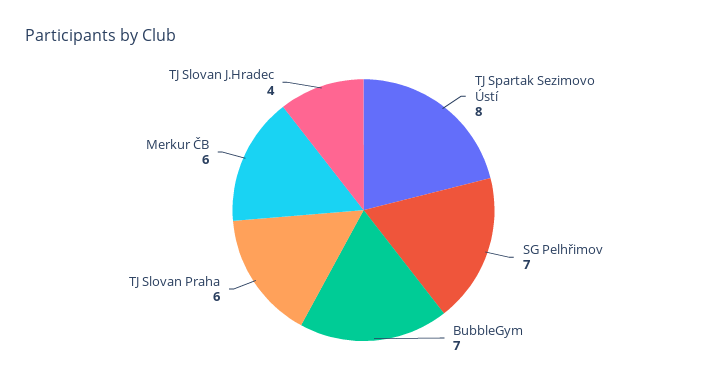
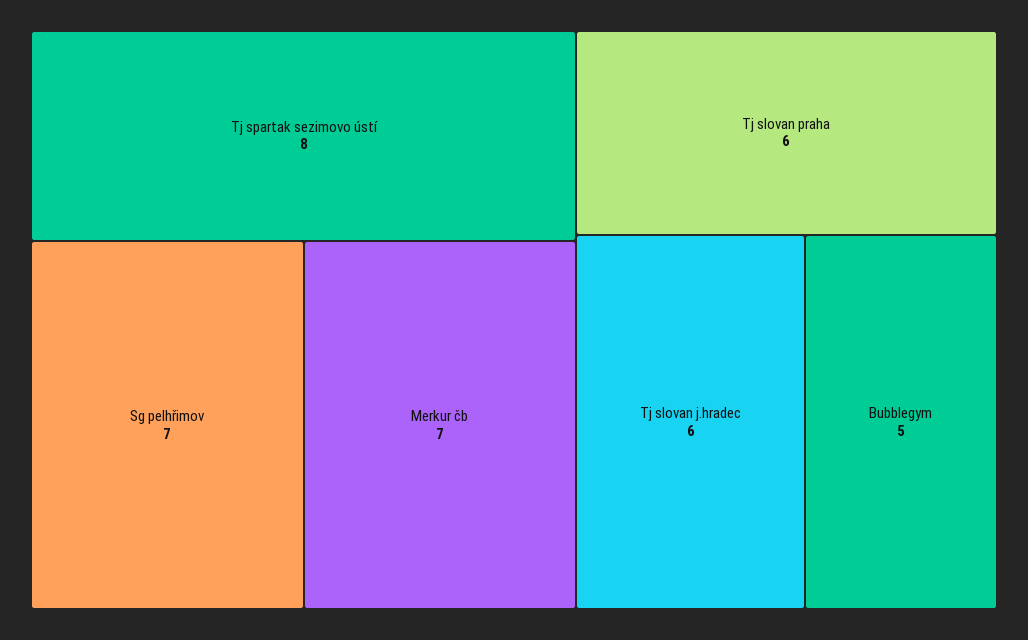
  {
    "TJ Spartak Sezimovo Ústí": 8,
    "SG Pelhřimov": 7,
-   "BubbleGym": 7,
+   "BubbleGym": 5,
    "TJ Slovan Praha": 6,
-   "Merkur ČB": 6,
+   "Merkur ČB": 7,
-   "TJ Slovan J.Hradec": 4
+   "TJ Slovan J.Hradec": 6
  }

